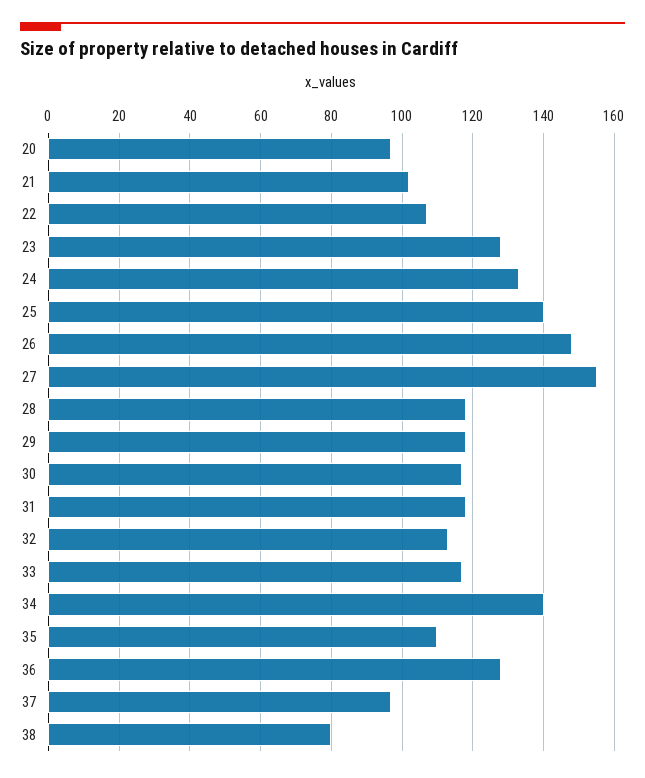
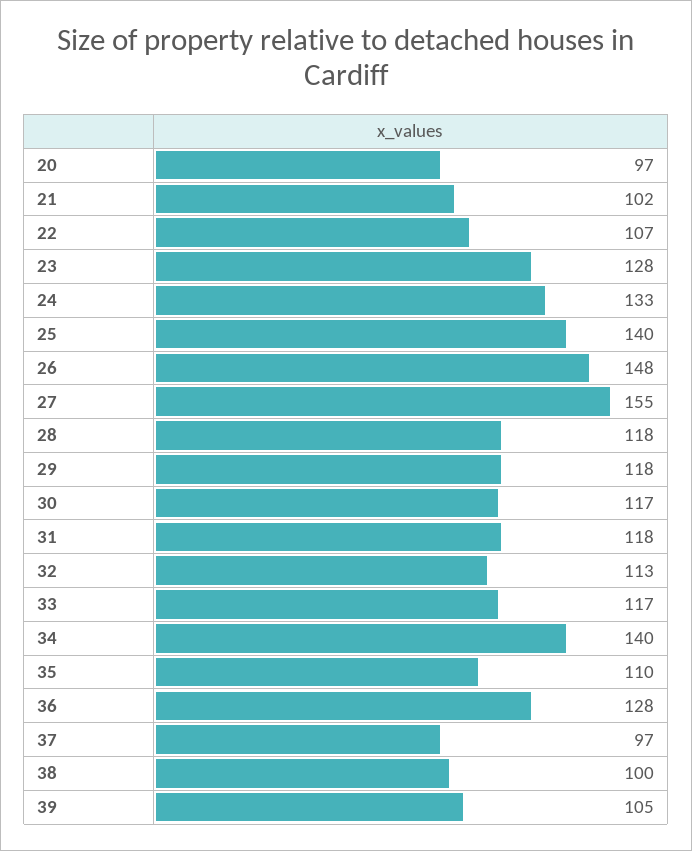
  {
    "20": 97,
    "21": 102,
    "22": 107,
    "23": 128,
    "24": 133,
    "25": 140,
    "26": 148,
    "27": 155,
    "28": 118,
    "29": 118,
    "30": 117,
    "31": 118,
    "32": 113,
    "33": 117,
    "34": 140,
    "35": 110,
    "36": 128,
    "37": 97,
-   "38": 80
+   "38": 100,
+   "39": 105
  }

